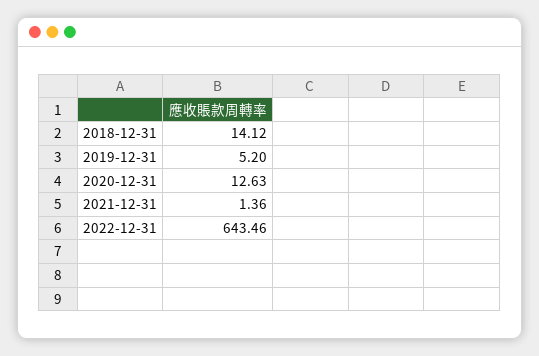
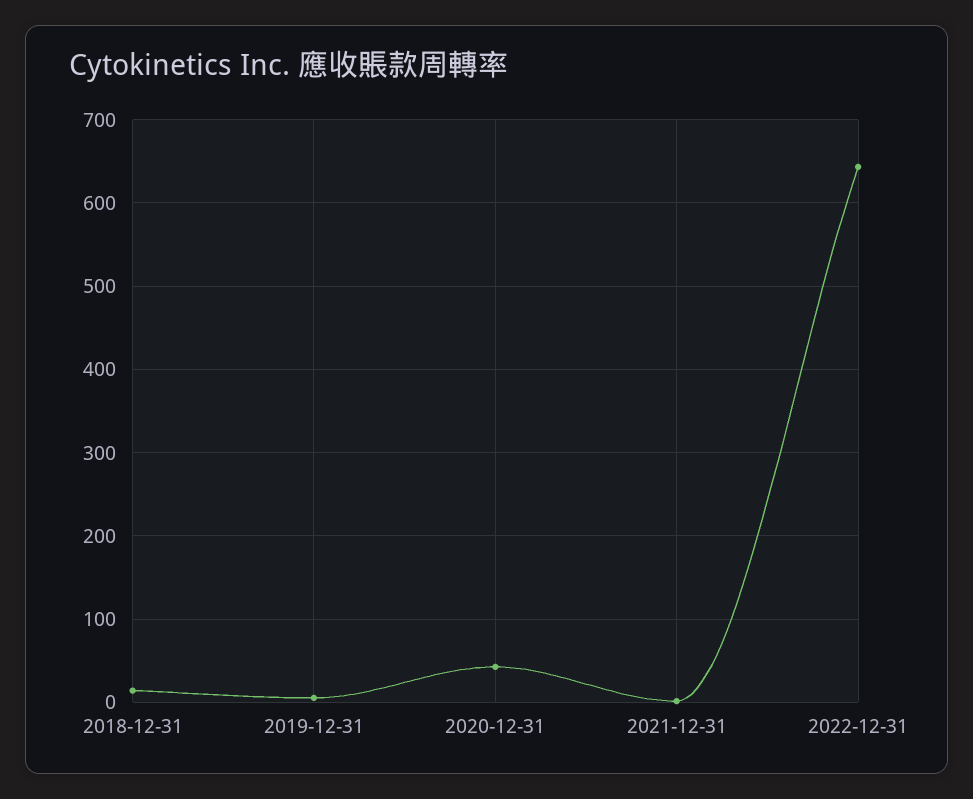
  {
    "2018-12-31": 14.12,
    "2019-12-31": 5.2,
-   "2020-12-31": 12.63,
+   "2020-12-31": 40,
    "2021-12-31": 1.36,
    "2022-12-31": 643.46
  }

